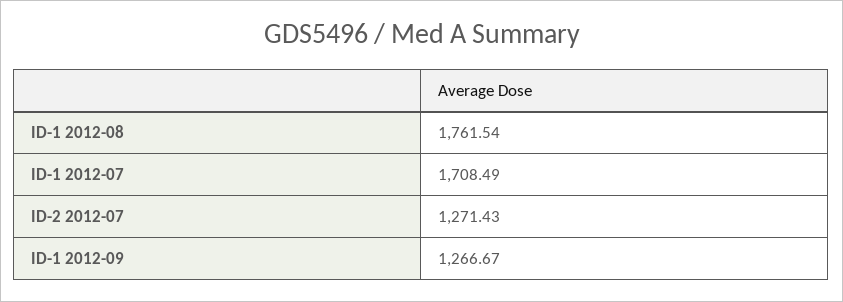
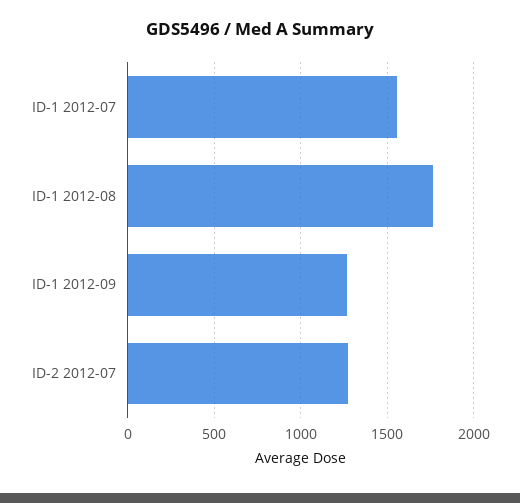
  {
    "ID-1 2012-08": 1761.54,
-   "ID-1 2012-07": 1708.49,
+   "ID-1 2012-07": 1550,
    "ID-2 2012-07": 1271.43,
    "ID-1 2012-09": 1266.67
  }

